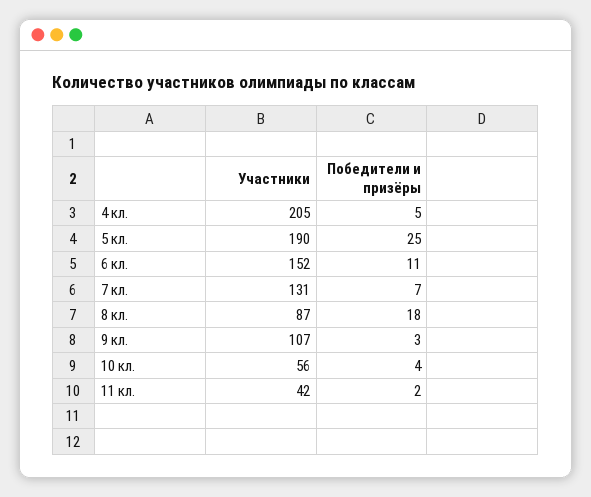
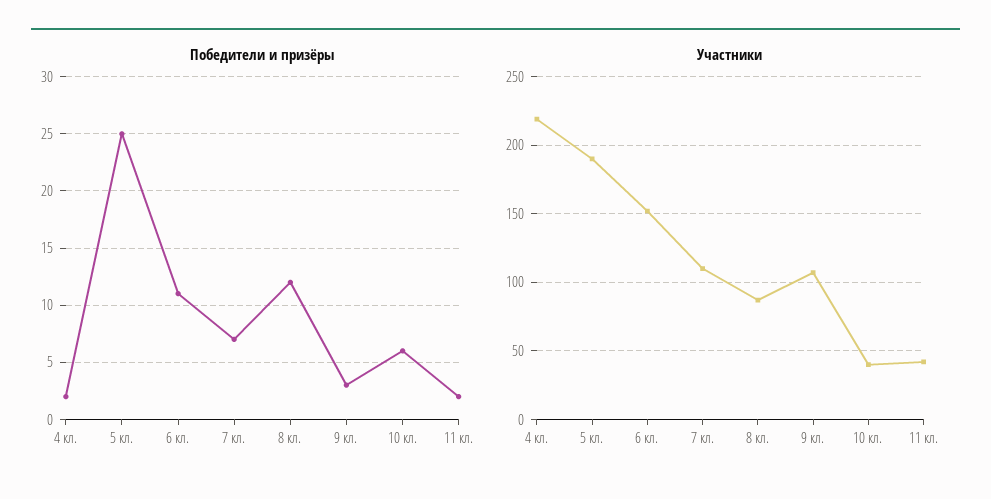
  {
    "Участники": {
-     "4 кл.": 205,
+     "4 кл.": 220,
      "5 кл.": 190,
      "6 кл.": 152,
-     "7 кл.": 131,
+     "7 кл.": 110,
      "8 кл.": 87,
      "9 кл.": 107,
-     "10 кл.": 56,
+     "10 кл.": 40,
      "11 кл.": 42
    },
    "Победители и призёры": {
-     "4 кл.": 5,
+     "4 кл.": 2,
      "5 кл.": 25,
      "6 кл.": 11,
      "7 кл.": 7,
-     "8 кл.": 18,
+     "8 кл.": 12,
      "9 кл.": 3,
-     "10 кл.": 4,
+     "10 кл.": 6,
      "11 кл.": 2
    }
  }

